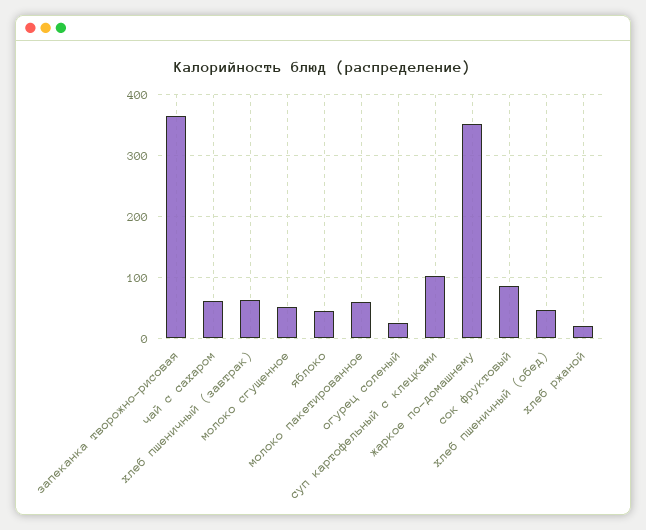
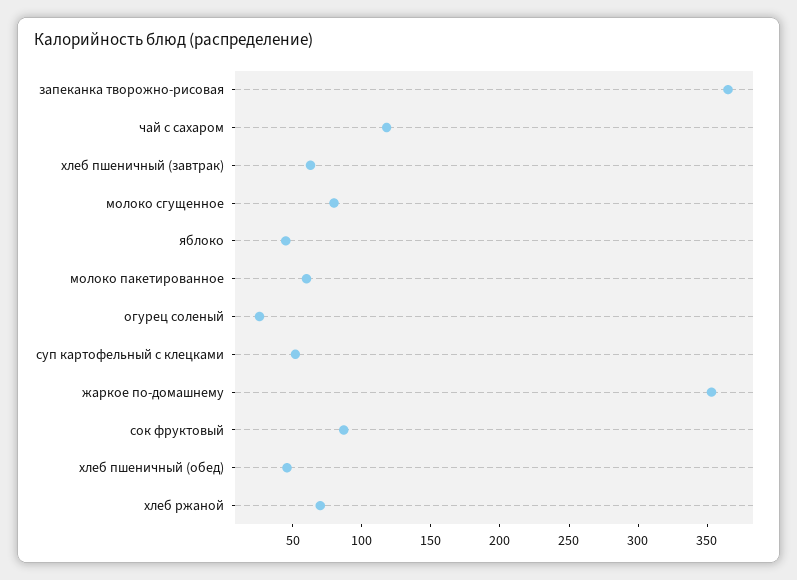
  {
    "запеканка творожно-рисовая": 370,
-   "чай с сахаром": 60,
+   "чай с сахаром": 120,
    "хлеб пшеничный (завтрак)": 60,
-   "молоко сгущенное": 50,
+   "молоко сгущенное": 80,
    "яблоко": 50,
    "молоко пакетированное": 60,
    "огурец соленый": 30,
-   "суп картофельный с клецками": 100,
+   "суп картофельный с клецками": 50,
    "жаркое по-домашнему": 350,
    "сок фруктовый": 90,
    "хлеб пшеничный (обед)": 50,
-   "хлеб ржаной": 20
+   "хлеб ржаной": 70
  }

